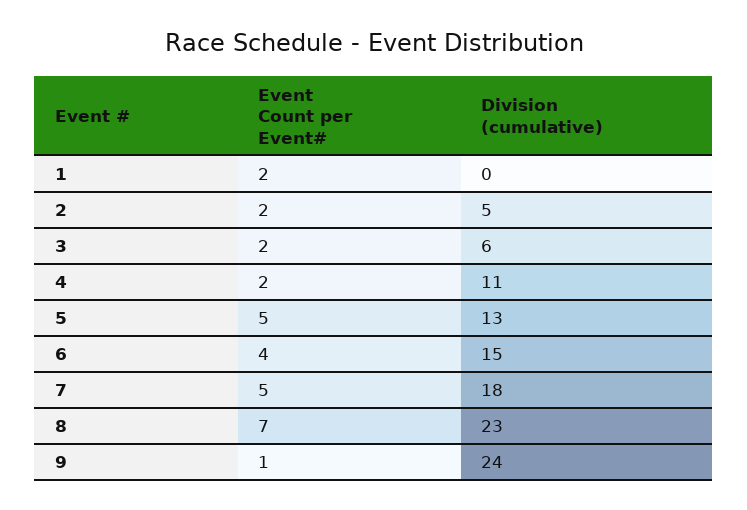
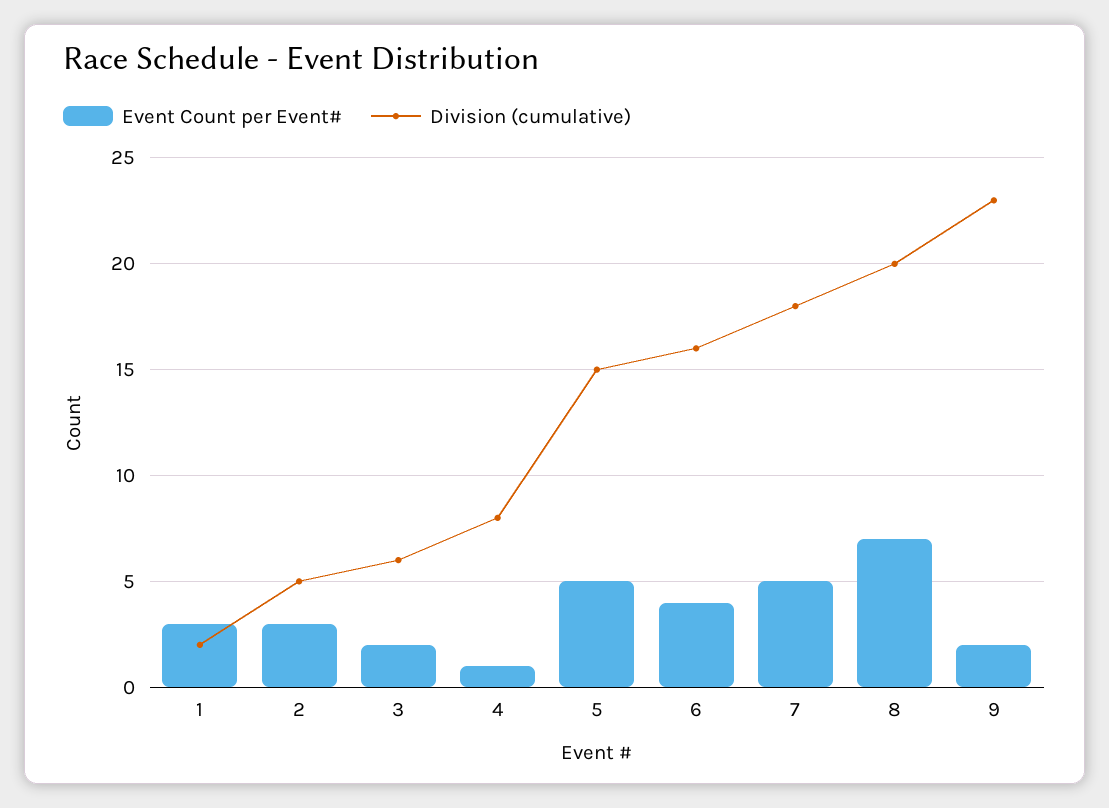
  {
    "Event Count per Event#": {
-     "1": 2,
+     "1": 3,
-     "2": 2,
+     "2": 3,
      "3": 2,
-     "4": 2,
+     "4": 1,
      "5": 5,
      "6": 4,
      "7": 5,
      "8": 7,
-     "9": 1
+     "9": 2
    },
    "Division (cumulative)": {
-     "1": 0,
+     "1": 2,
      "2": 5,
      "3": 6,
-     "4": 11,
+     "4": 8,
-     "5": 13,
+     "5": 15,
-     "6": 15,
+     "6": 16,
      "7": 18,
-     "8": 23,
+     "8": 20,
-     "9": 24
+     "9": 23
    }
  }

